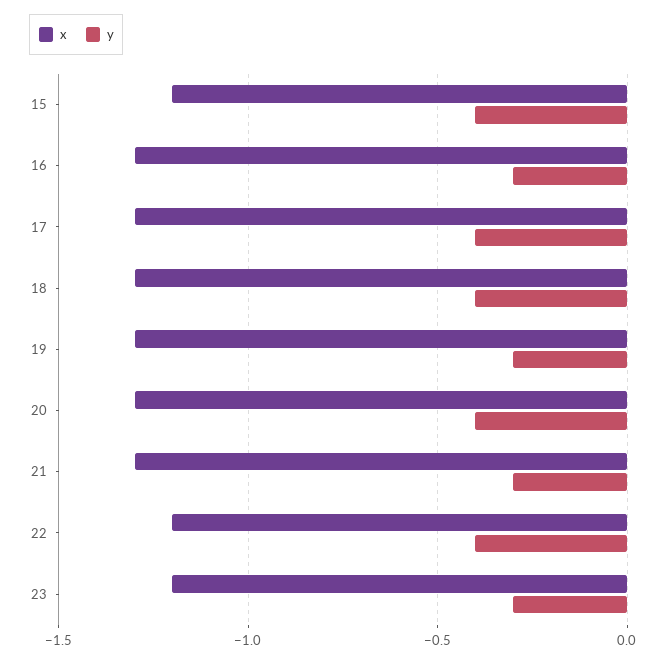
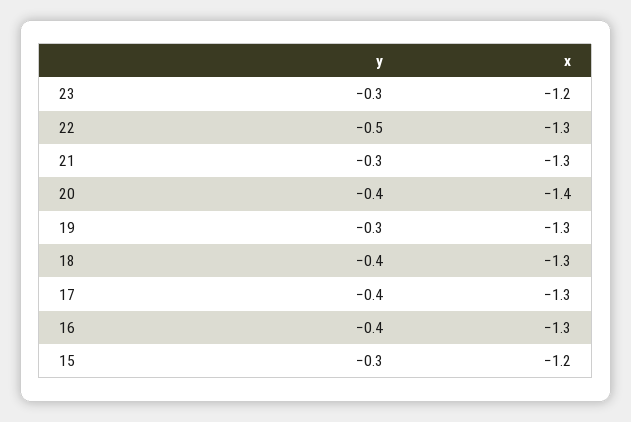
  {
    "x": {
      "15": -1.2,
      "16": -1.3,
      "17": -1.3,
      "18": -1.3,
      "19": -1.3,
-     "20": -1.3,
+     "20": -1.4,
      "21": -1.3,
-     "22": -1.2,
+     "22": -1.3,
      "23": -1.2
    },
    "y": {
-     "15": -0.4,
+     "15": -0.3,
-     "16": -0.3,
+     "16": -0.4,
      "17": -0.4,
      "18": -0.4,
      "19": -0.3,
      "20": -0.4,
      "21": -0.3,
-     "22": -0.4,
+     "22": -0.5,
      "23": -0.3
    }
  }

